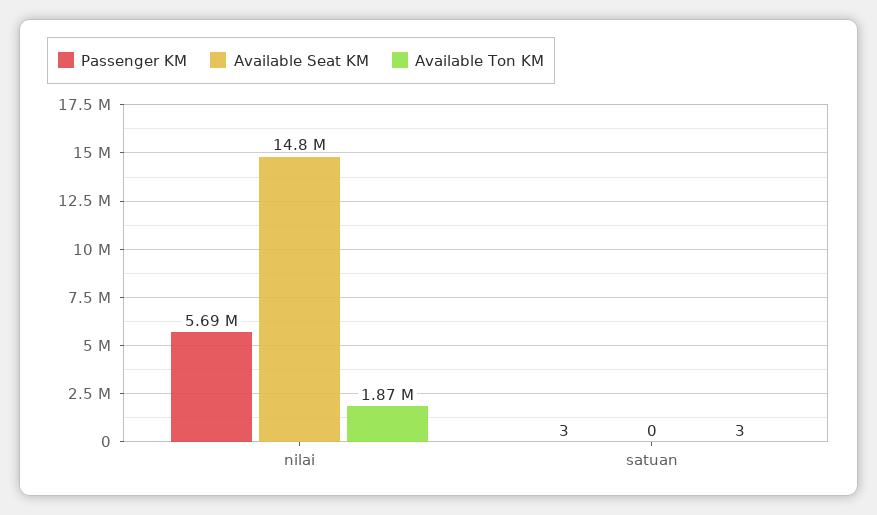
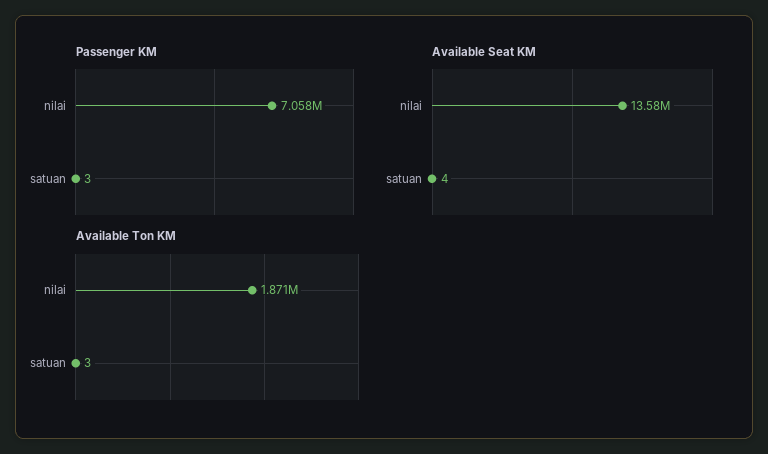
  {
    "Passenger KM": {
-     "nilai": 5690000,
+     "nilai": 7058000,
      "satuan": 3
    },
    "Available Seat KM": {
-     "nilai": 14800000,
+     "nilai": 13580000,
-     "satuan": 0
+     "satuan": 4
    },
    "Available Ton KM": {
      "nilai": 1871000,
      "satuan": 3
    }
  }

